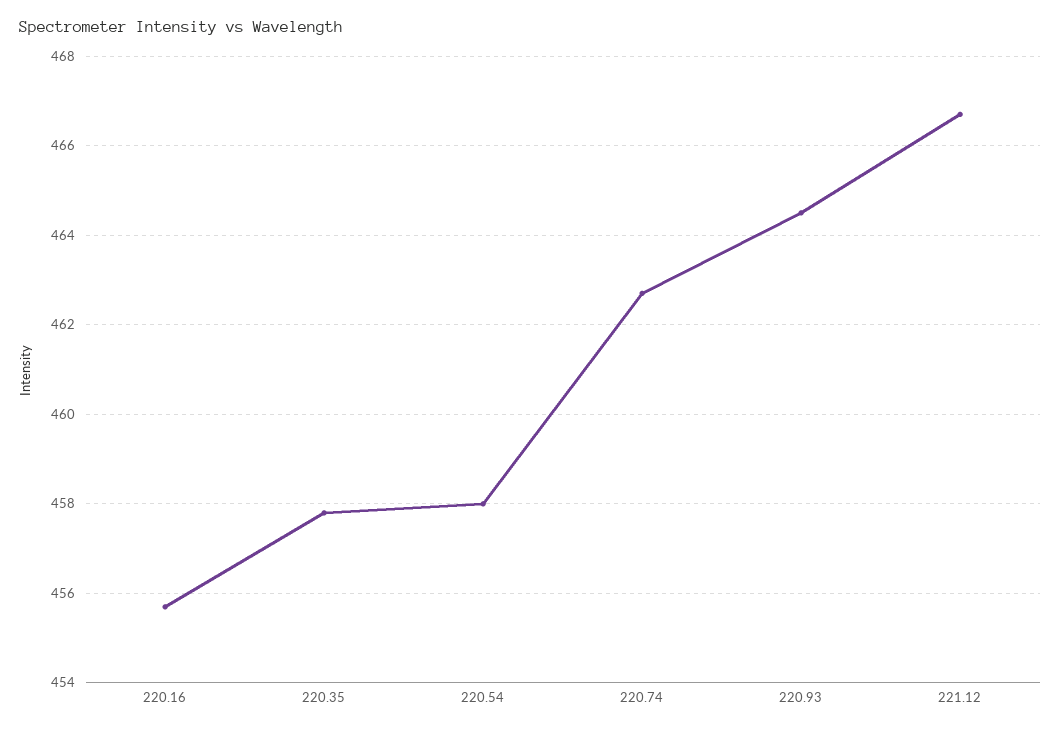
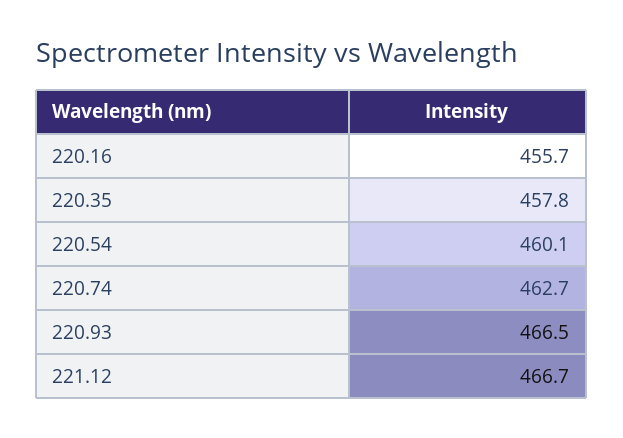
  {
    "220.16": 455.7,
    "220.35": 457.8,
-   "220.54": 458,
+   "220.54": 460.1,
    "220.74": 462.7,
-   "220.93": 464.5,
+   "220.93": 466.5,
    "221.12": 466.7
  }

